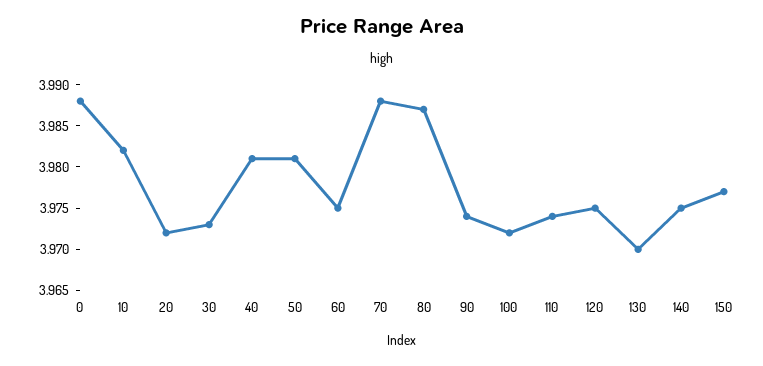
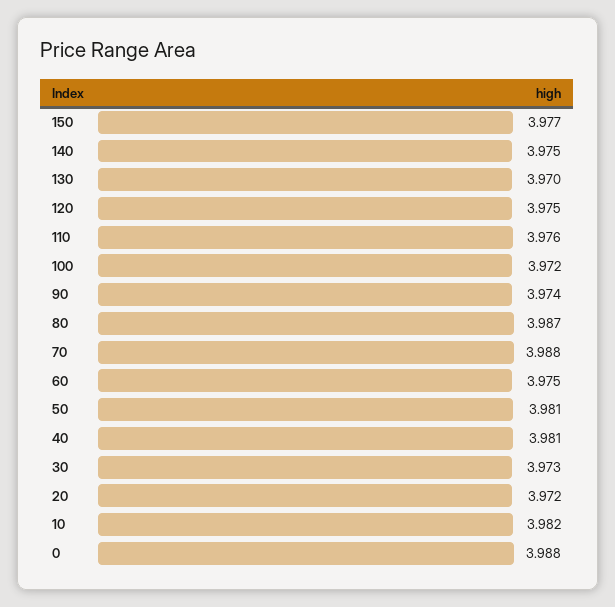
  {
    "0": 3.988,
    "10": 3.982,
    "20": 3.972,
    "30": 3.973,
    "40": 3.981,
    "50": 3.981,
    "60": 3.975,
    "70": 3.988,
    "80": 3.987,
    "90": 3.974,
    "100": 3.972,
-   "110": 3.974,
+   "110": 3.976,
    "120": 3.975,
    "130": 3.97,
    "140": 3.975,
    "150": 3.977
  }

